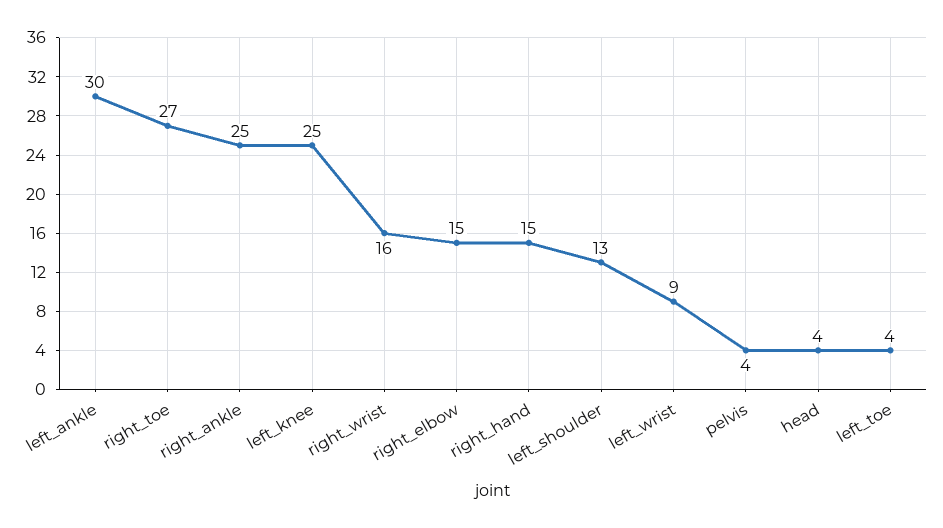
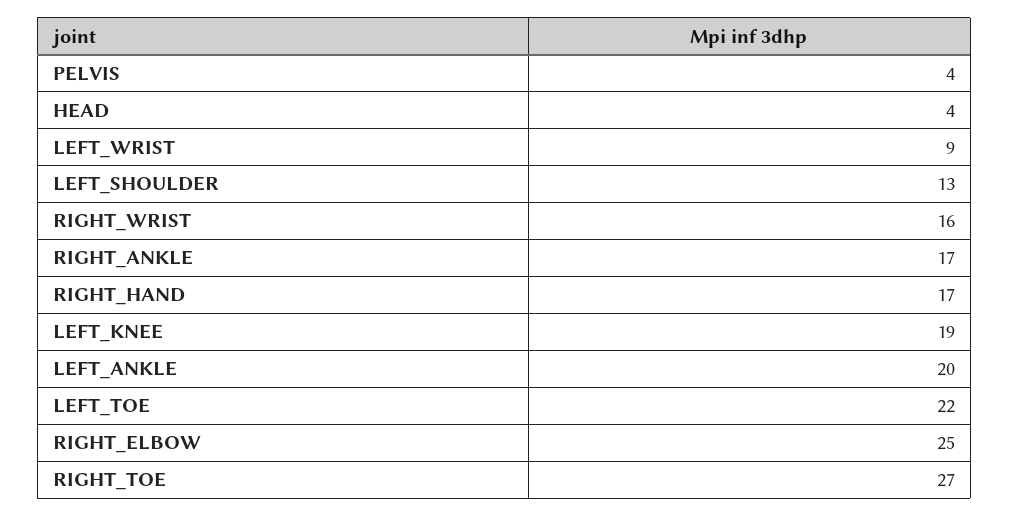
  {
-   "left_ankle": 30,
+   "left_ankle": 20,
    "right_toe": 27,
-   "right_ankle": 25,
+   "right_ankle": 17,
-   "left_knee": 25,
+   "left_knee": 19,
    "right_wrist": 16,
-   "right_elbow": 15,
+   "right_elbow": 25,
-   "right_hand": 15,
+   "right_hand": 17,
    "left_shoulder": 13,
    "left_wrist": 9,
    "pelvis": 4,
    "head": 4,
-   "left_toe": 4
+   "left_toe": 22
  }

